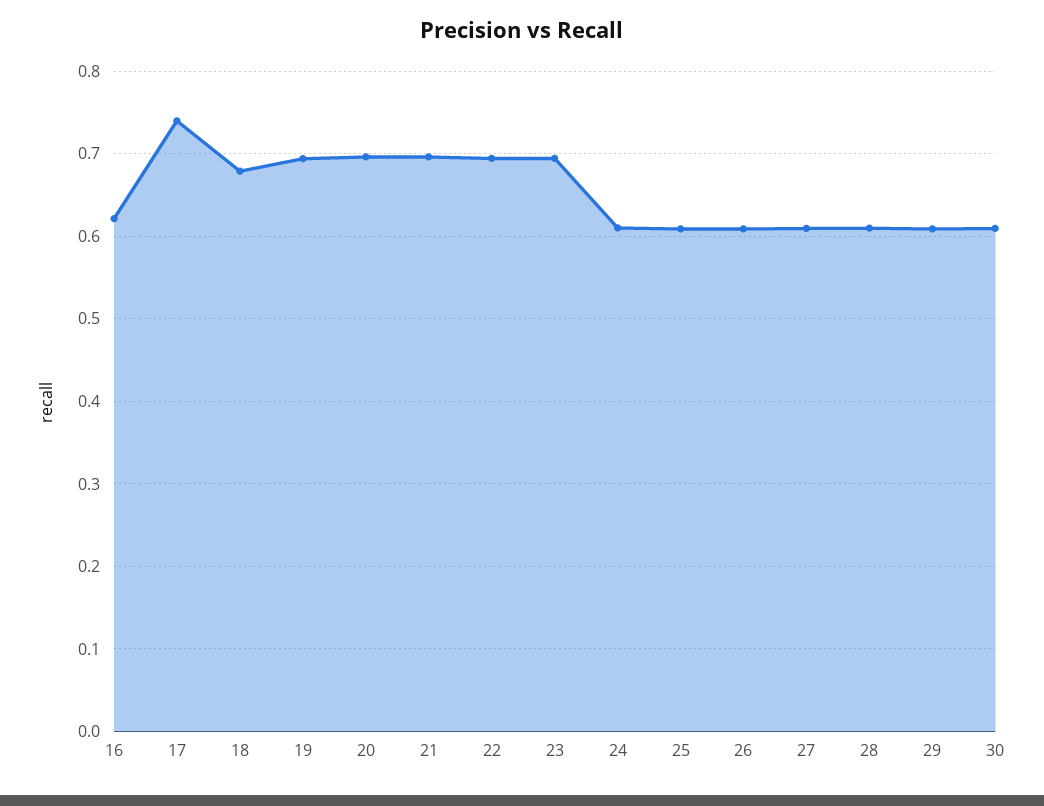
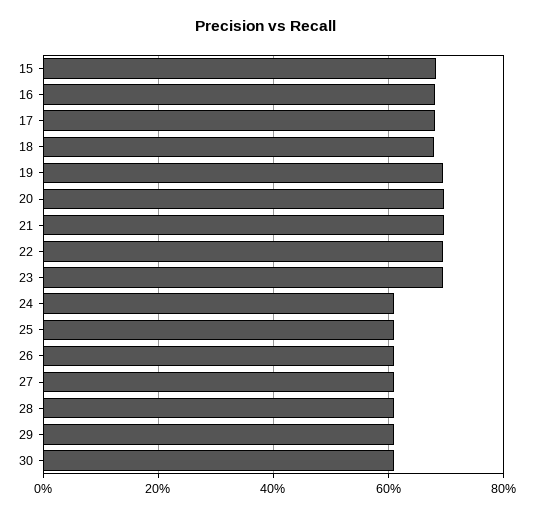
  {
-   "16": 0.62,
+   "16": 0.68,
-   "17": 0.74,
+   "17": 0.68,
    "18": 0.68,
    "19": 0.69,
    "20": 0.7,
    "21": 0.7,
    "22": 0.69,
    "23": 0.69,
    "24": 0.61,
    "25": 0.61,
    "26": 0.61,
    "27": 0.61,
    "28": 0.61,
    "29": 0.61,
-   "30": 0.61
+   "30": 0.61,
+   "15": 0.68
  }

